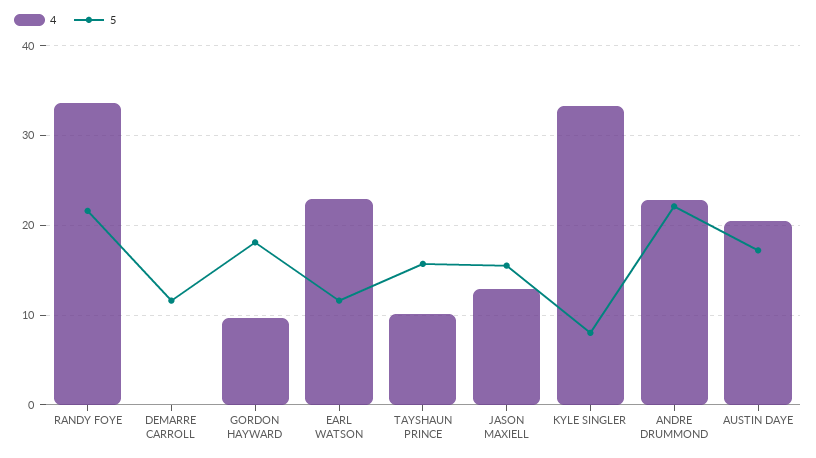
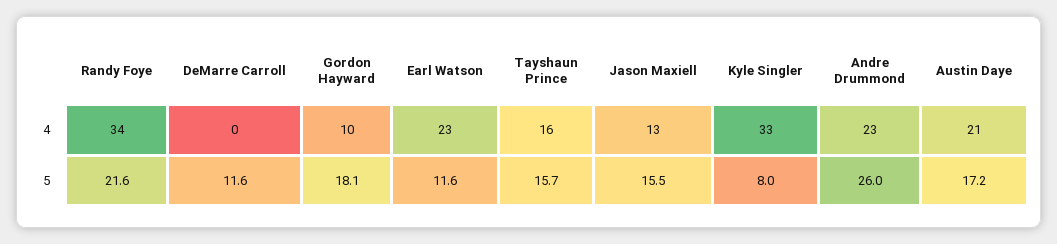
  {
    "4": {
      "RANDY FOYE": 34,
      "DEMARRE CARROLL": 0,
      "GORDON HAYWARD": 10,
      "EARL WATSON": 23,
-     "TAYSHAUN PRINCE": 10,
+     "TAYSHAUN PRINCE": 16,
      "JASON MAXIELL": 13,
      "KYLE SINGLER": 33,
      "ANDRE DRUMMOND": 23,
      "AUSTIN DAYE": 21
    },
    "5": {
      "RANDY FOYE": 21.6,
      "DEMARRE CARROLL": 11.6,
      "GORDON HAYWARD": 18.1,
      "EARL WATSON": 11.6,
      "TAYSHAUN PRINCE": 15.7,
      "JASON MAXIELL": 15.5,
      "KYLE SINGLER": 8,
-     "ANDRE DRUMMOND": 22,
+     "ANDRE DRUMMOND": 26,
      "AUSTIN DAYE": 17.2
    }
  }

